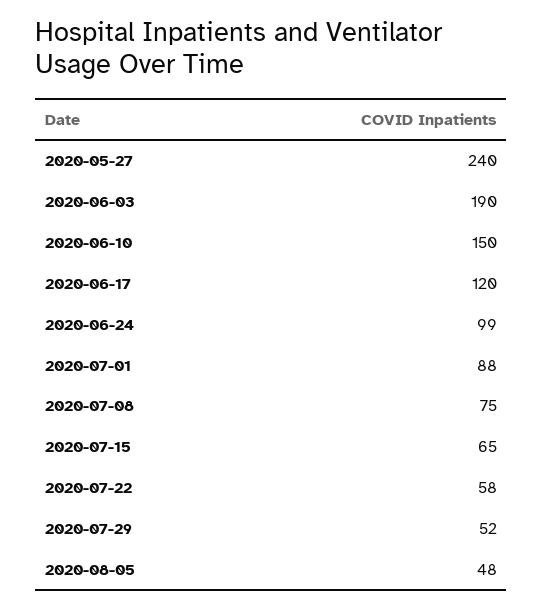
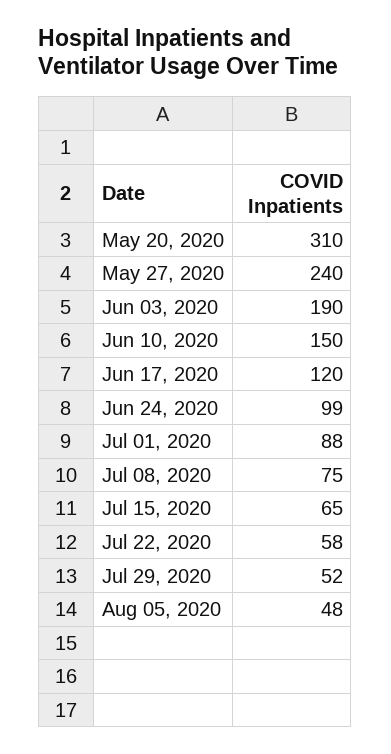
  {
    "2020-05-27": 240,
    "2020-06-03": 190,
    "2020-06-10": 150,
    "2020-06-17": 120,
    "2020-06-24": 99,
    "2020-07-01": 88,
    "2020-07-08": 75,
    "2020-07-15": 65,
    "2020-07-22": 58,
    "2020-07-29": 52,
-   "2020-08-05": 48
+   "2020-08-05": 48,
+   "May 20, 2020": 310
  }

